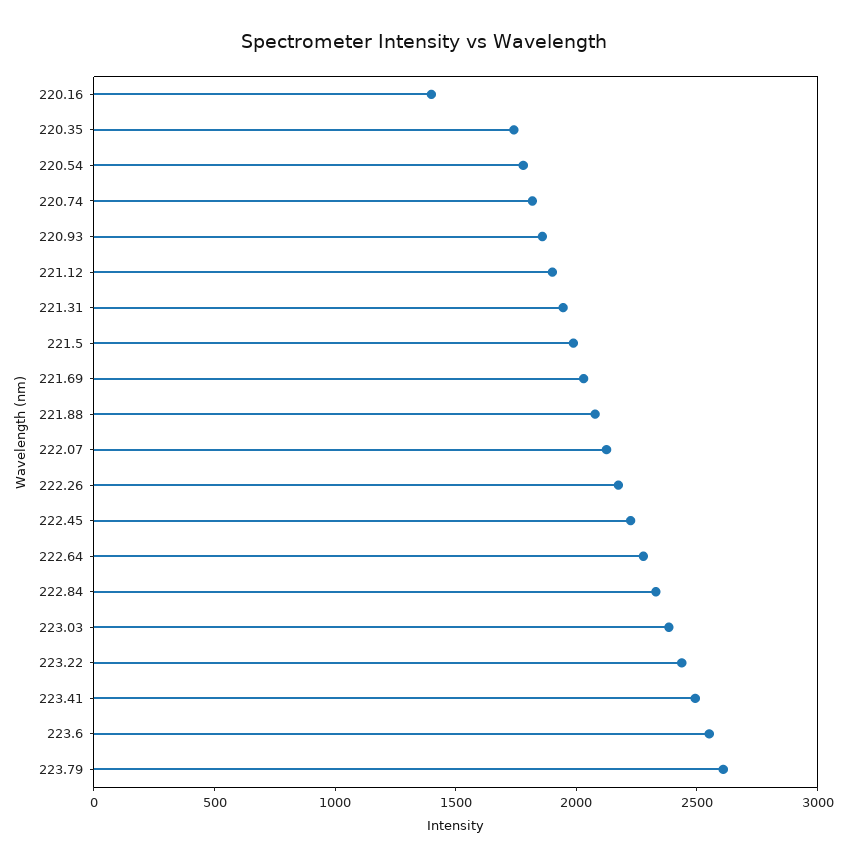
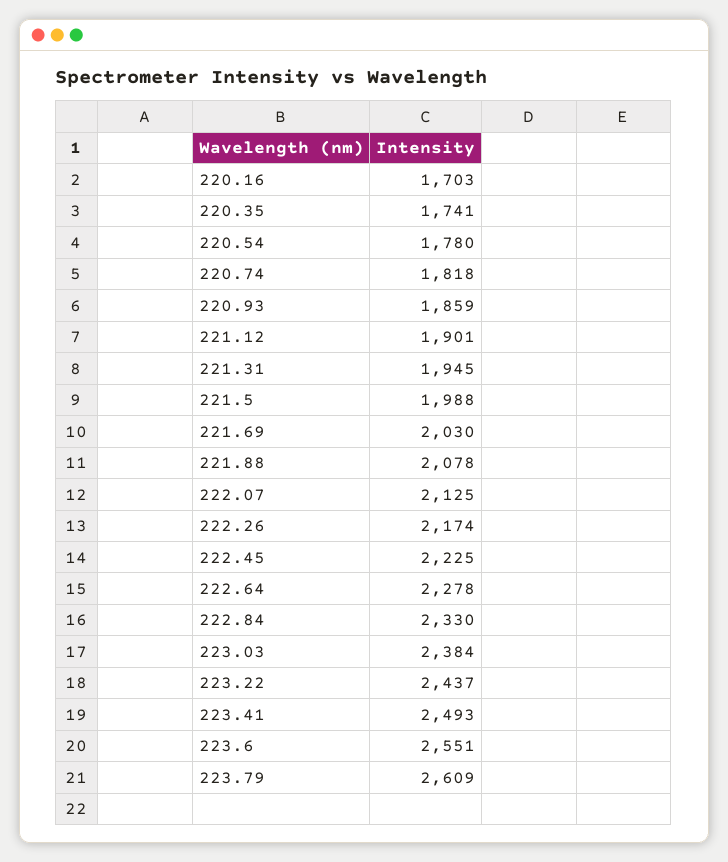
  {
-   "220.16": 1400,
+   "220.16": 1703,
    "220.35": 1741,
    "220.54": 1780,
    "220.74": 1818,
    "220.93": 1859,
    "221.12": 1901,
    "221.31": 1945,
    "221.5": 1988,
    "221.69": 2030,
    "221.88": 2078,
    "222.07": 2125,
    "222.26": 2174,
    "222.45": 2225,
    "222.64": 2278,
    "222.84": 2330,
    "223.03": 2384,
    "223.22": 2437,
    "223.41": 2493,
    "223.6": 2551,
    "223.79": 2609
  }

